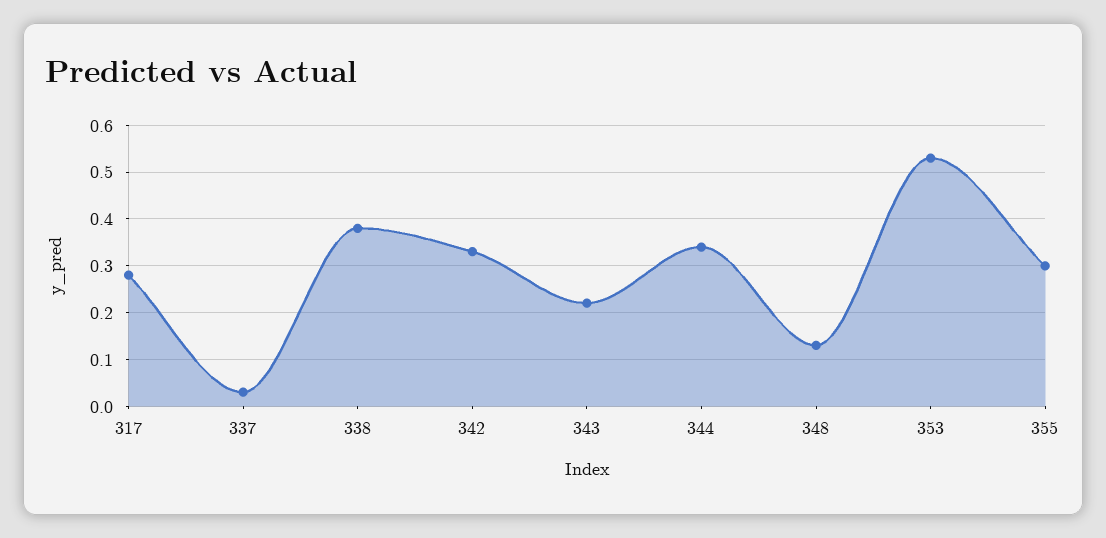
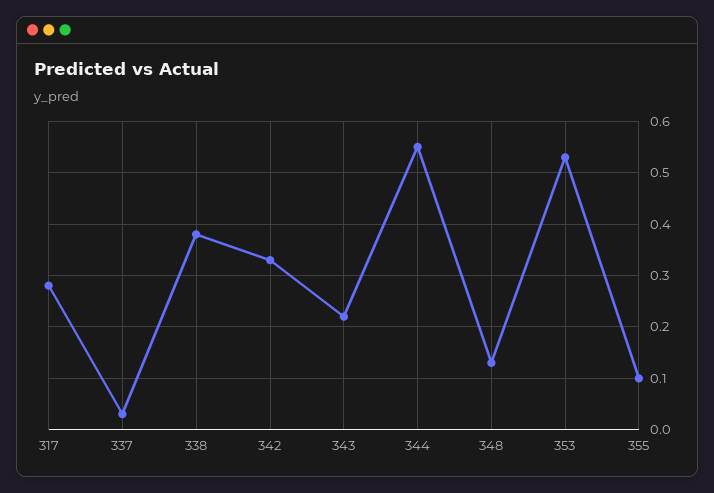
  {
    "317": 0.3,
    "337": 0.05,
    "338": 0.4,
    "342": 0.35,
    "343": 0.2,
-   "344": 0.35,
+   "344": 0.55,
    "348": 0.15,
    "353": 0.55,
-   "355": 0.3
+   "355": 0.1
  }

